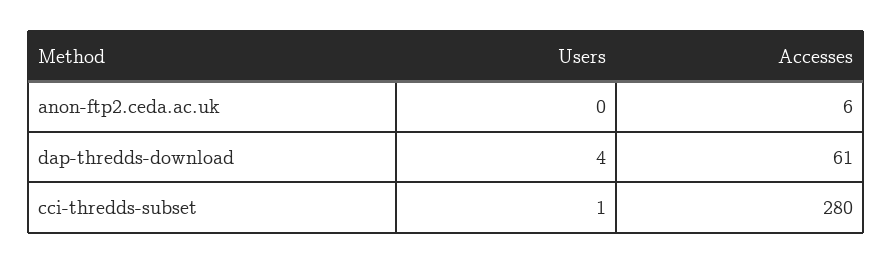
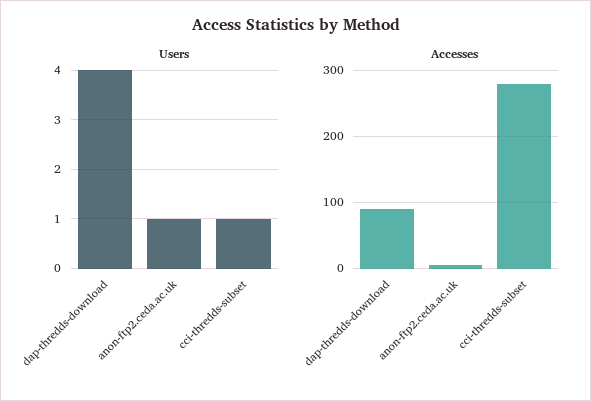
  {
    "Users": {
-     "anon-ftp2.ceda.ac.uk": 0,
+     "anon-ftp2.ceda.ac.uk": 1,
      "dap-thredds-download": 4,
      "cci-thredds-subset": 1
    },
    "Accesses": {
      "anon-ftp2.ceda.ac.uk": 6,
-     "dap-thredds-download": 61,
+     "dap-thredds-download": 90,
      "cci-thredds-subset": 280
    }
  }

